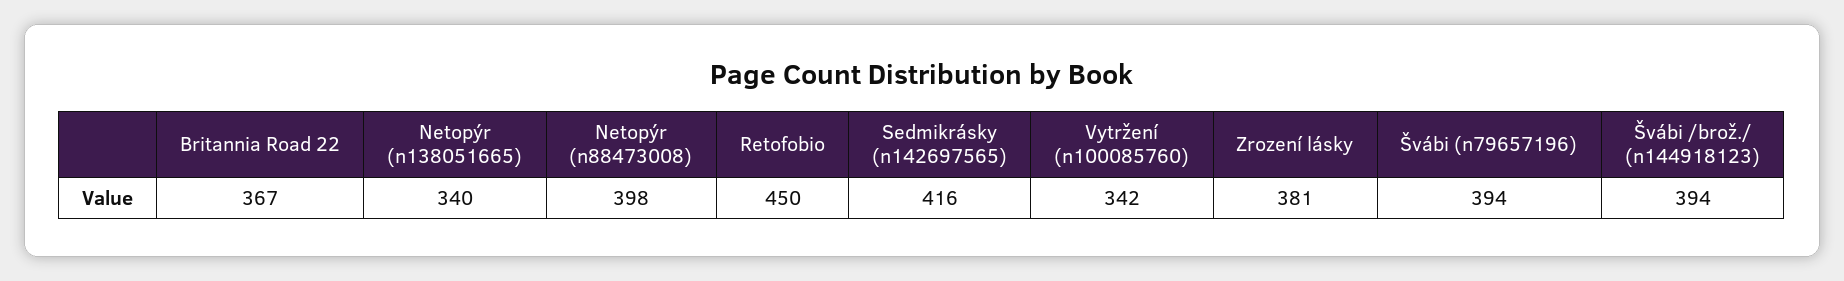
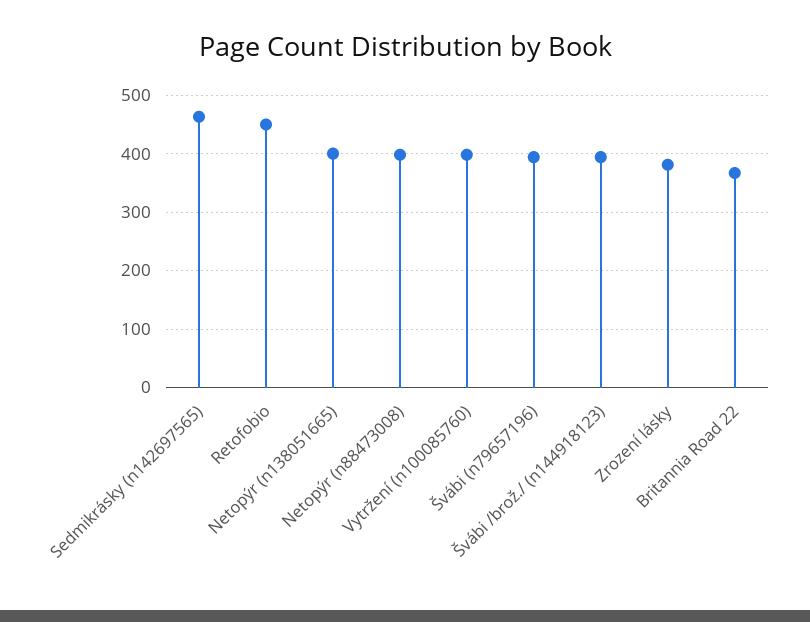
  {
    "Britannia Road 22": 367,
-   "Netopýr (n138051665)": 340,
+   "Netopýr (n138051665)": 400,
    "Netopýr (n88473008)": 398,
    "Retofobio": 450,
-   "Sedmikrásky (n142697565)": 416,
+   "Sedmikrásky (n142697565)": 460,
-   "Vytržení (n100085760)": 342,
+   "Vytržení (n100085760)": 400,
    "Zrození lásky": 381,
    "Švábi (n79657196)": 394,
    "Švábi /brož./ (n144918123)": 394
  }

